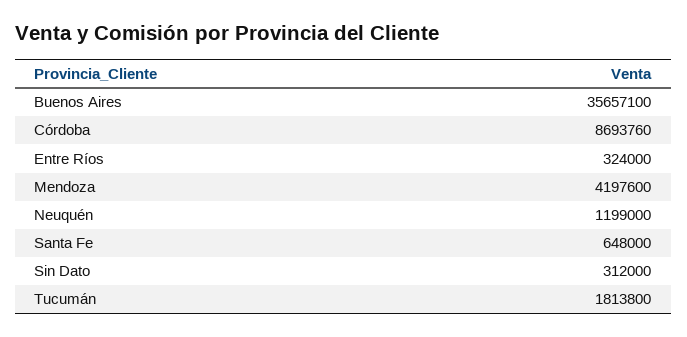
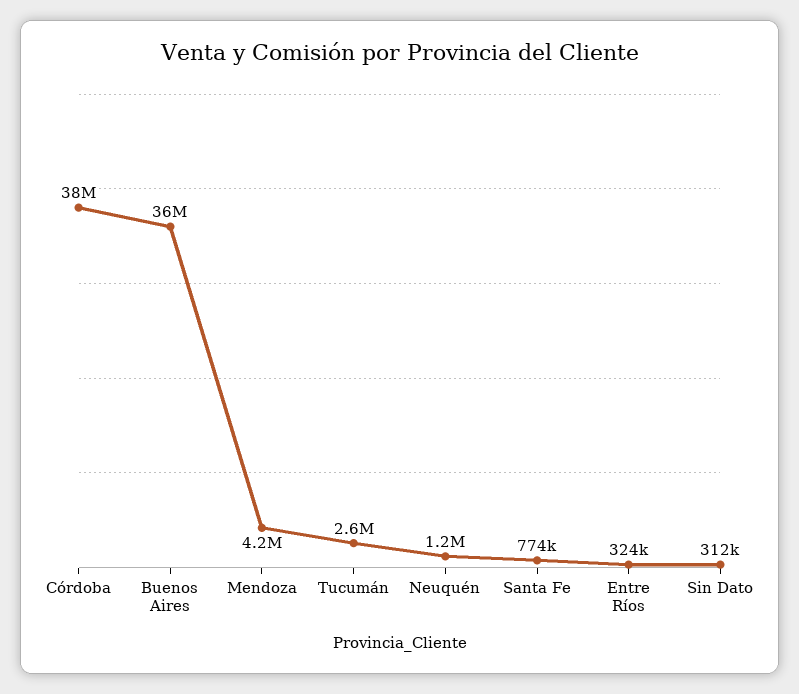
  {
    "Buenos Aires": 35657100,
-   "Córdoba": 8693760,
+   "Córdoba": 38000000,
    "Entre Ríos": 324000,
    "Mendoza": 4197600,
    "Neuquén": 1199000,
-   "Santa Fe": 648000,
+   "Santa Fe": 774000,
    "Sin Dato": 312000,
-   "Tucumán": 1813800
+   "Tucumán": 2600000
  }

